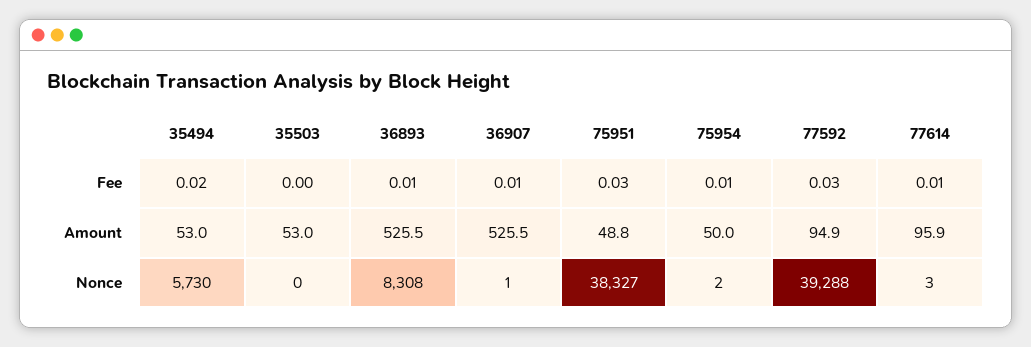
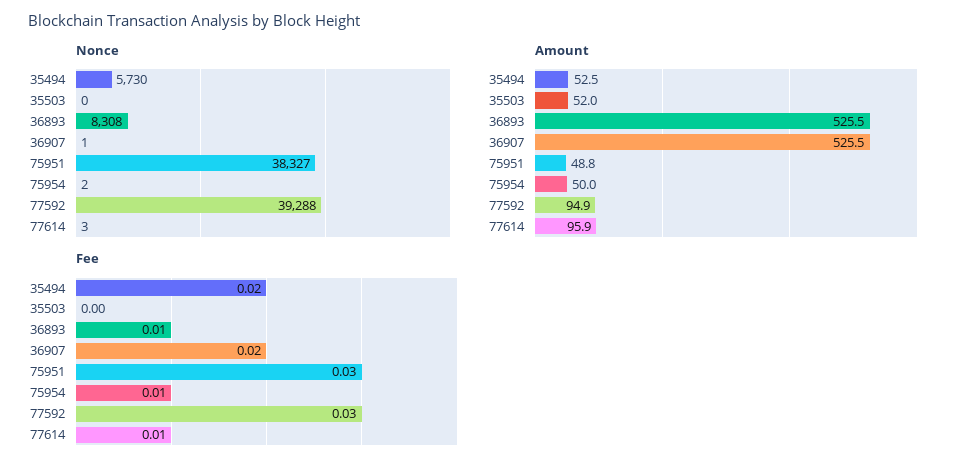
  {
    "Fee": {
      "35494": 0.02,
      "35503": 0,
      "36893": 0.01,
-     "36907": 0.01,
+     "36907": 0.02,
      "75951": 0.03,
      "75954": 0.01,
      "77592": 0.03,
      "77614": 0.01
    },
    "Amount": {
-     "35494": 53,
+     "35494": 52.5,
-     "35503": 53,
+     "35503": 52,
      "36893": 525.5,
      "36907": 525.5,
      "75951": 48.8,
      "75954": 50,
      "77592": 94.9,
      "77614": 95.9
    },
    "Nonce": {
      "35494": 5730,
      "35503": 0,
      "36893": 8308,
      "36907": 1,
      "75951": 38327,
      "75954": 2,
      "77592": 39288,
      "77614": 3
    }
  }

